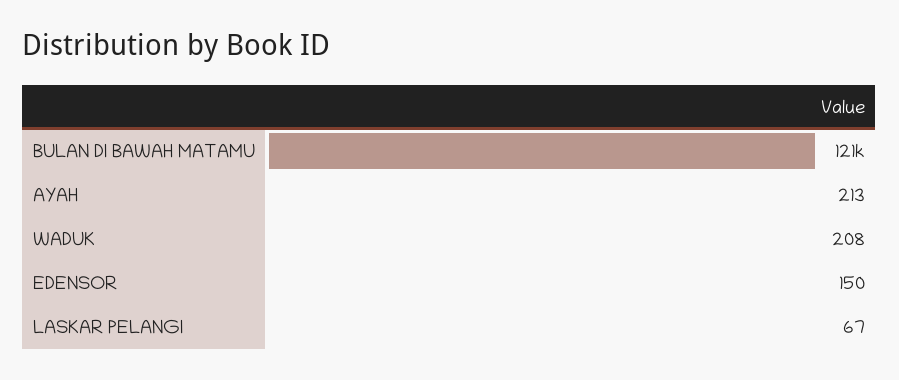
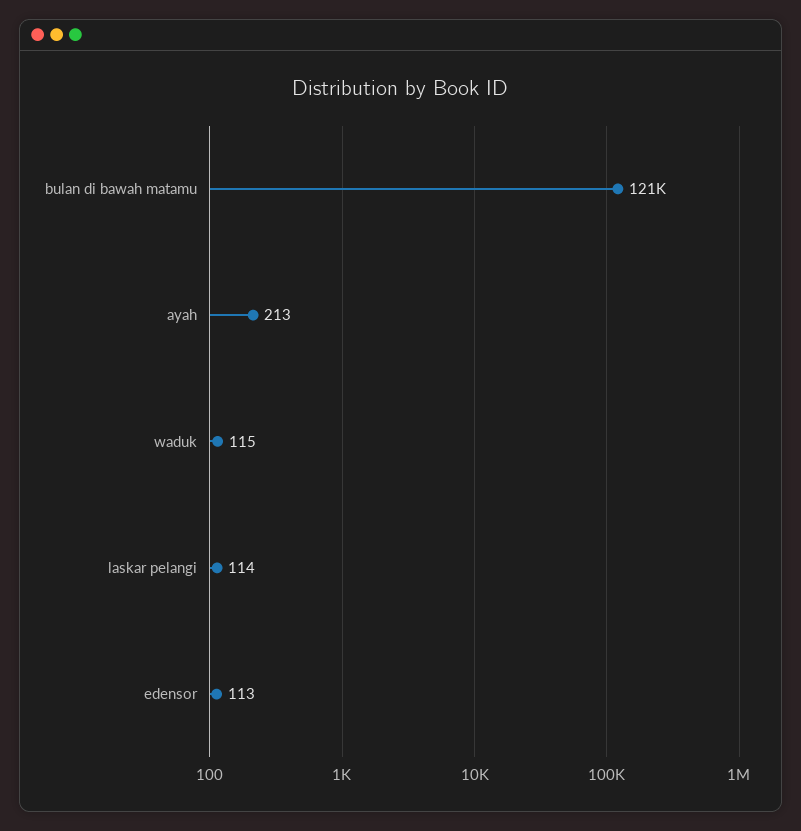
  {
    "BULAN DI BAWAH MATAMU": 121000,
    "AYAH": 213,
-   "WADUK": 208,
+   "WADUK": 115,
-   "EDENSOR": 150,
+   "EDENSOR": 113,
-   "LASKAR PELANGI": 67
+   "LASKAR PELANGI": 114
  }

